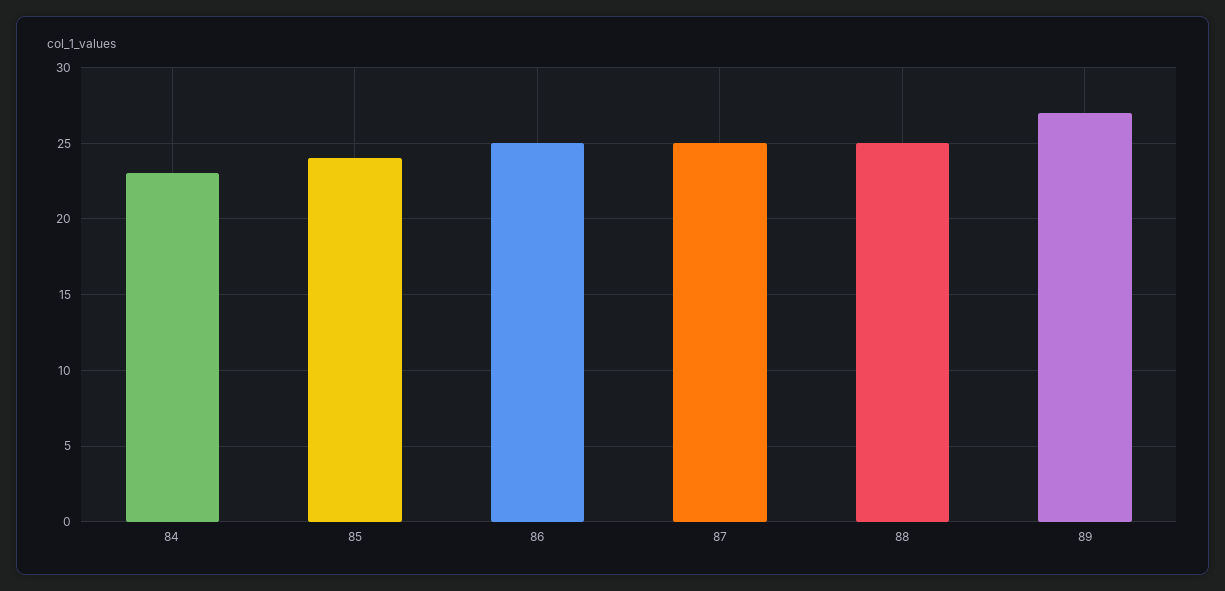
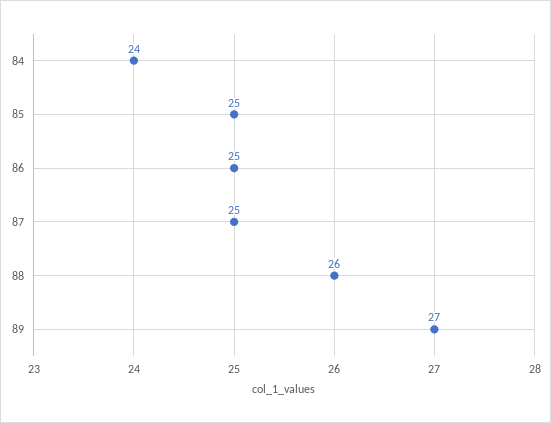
  {
-   "84": 23,
+   "84": 24,
-   "85": 24,
+   "85": 25,
    "86": 25,
    "87": 25,
-   "88": 25,
+   "88": 26,
    "89": 27
  }

